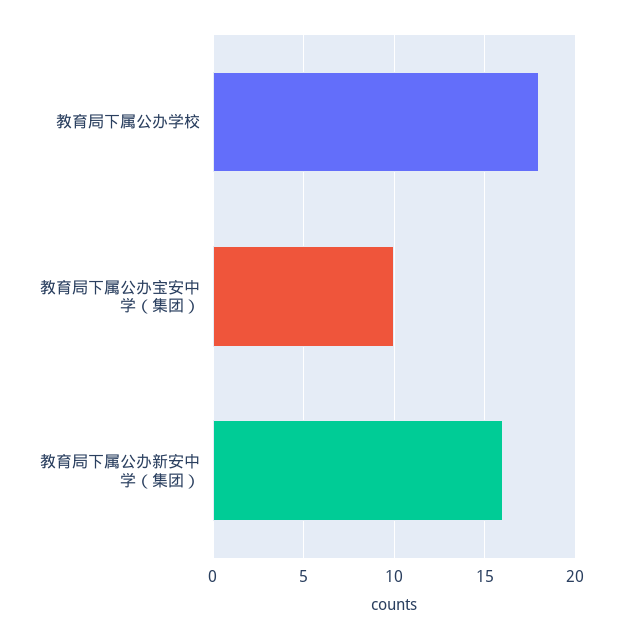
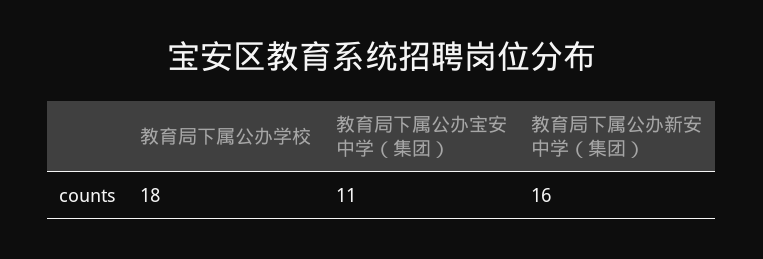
  {
    "教育局下属公办学校": 18,
-   "教育局下属公办宝安中学（集团）": 10,
+   "教育局下属公办宝安中学（集团）": 11,
    "教育局下属公办新安中学（集团）": 16
  }

